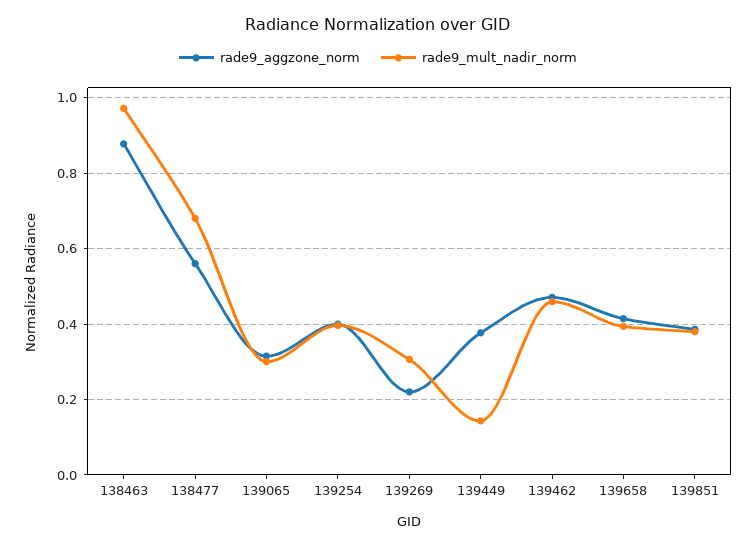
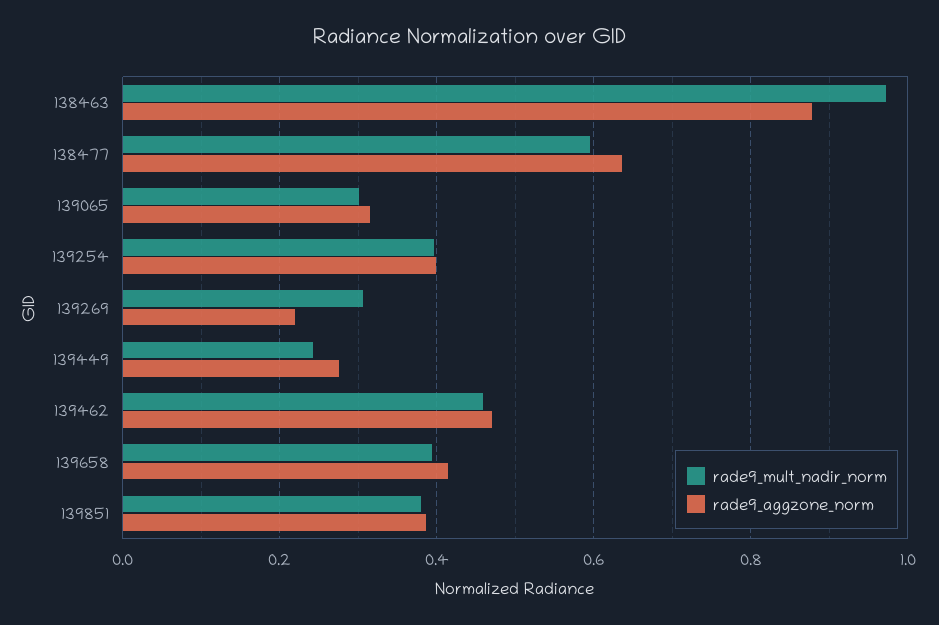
  {
    "rade9_aggzone_norm": {
      "138463": 0.88,
-     "138477": 0.56,
+     "138477": 0.64,
      "139065": 0.32,
      "139254": 0.4,
      "139269": 0.22,
-     "139449": 0.38,
+     "139449": 0.28,
      "139462": 0.48,
      "139658": 0.42,
      "139851": 0.38
    },
    "rade9_mult_nadir_norm": {
      "138463": 0.98,
-     "138477": 0.68,
+     "138477": 0.6,
      "139065": 0.3,
      "139254": 0.4,
      "139269": 0.3,
-     "139449": 0.14,
+     "139449": 0.24,
      "139462": 0.46,
      "139658": 0.4,
      "139851": 0.38
    }
  }

